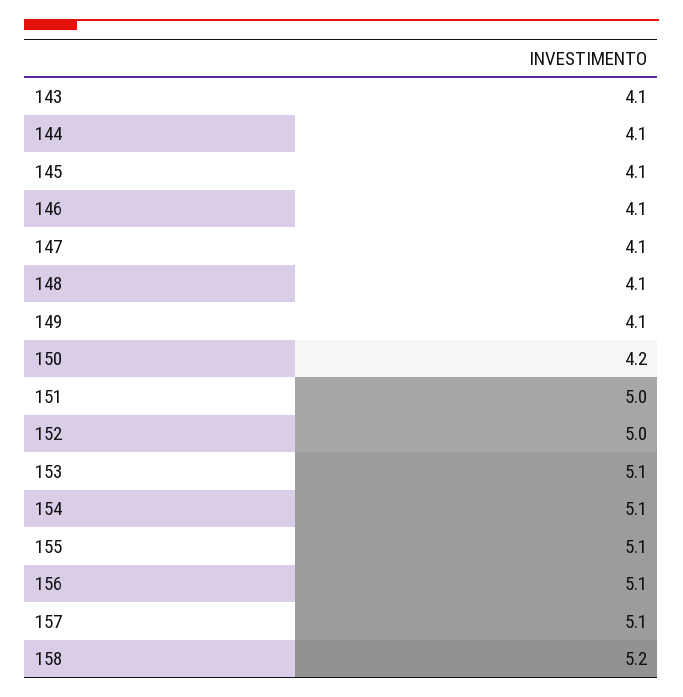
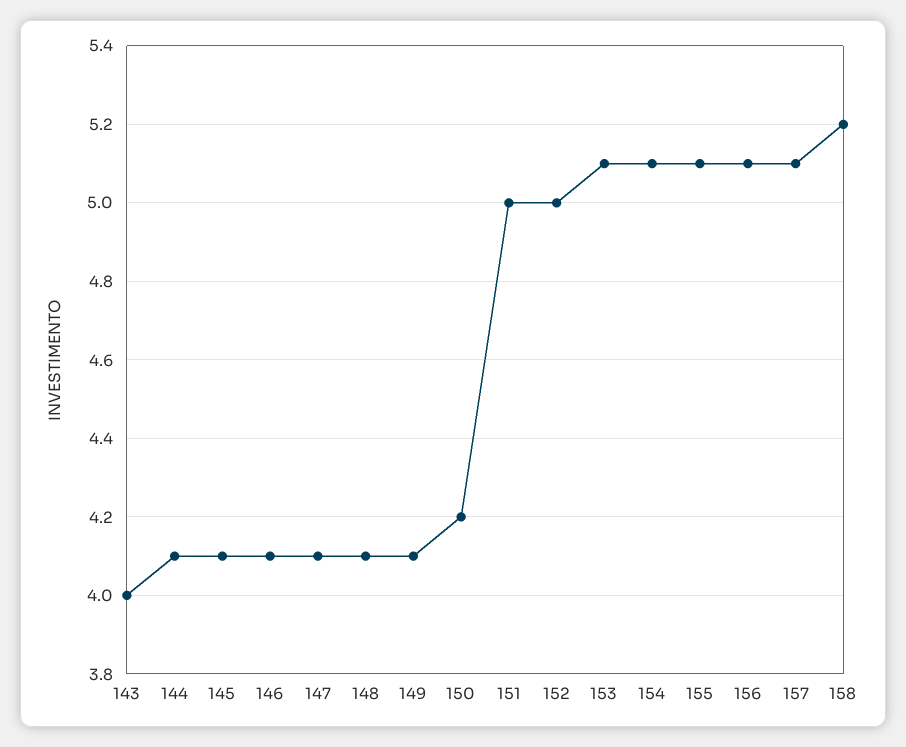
  {
-   "143": 4.1,
+   "143": 4,
    "144": 4.1,
    "145": 4.1,
    "146": 4.1,
    "147": 4.1,
    "148": 4.1,
    "149": 4.1,
    "150": 4.2,
    "151": 5,
    "152": 5,
    "153": 5.1,
    "154": 5.1,
    "155": 5.1,
    "156": 5.1,
    "157": 5.1,
    "158": 5.2
  }

